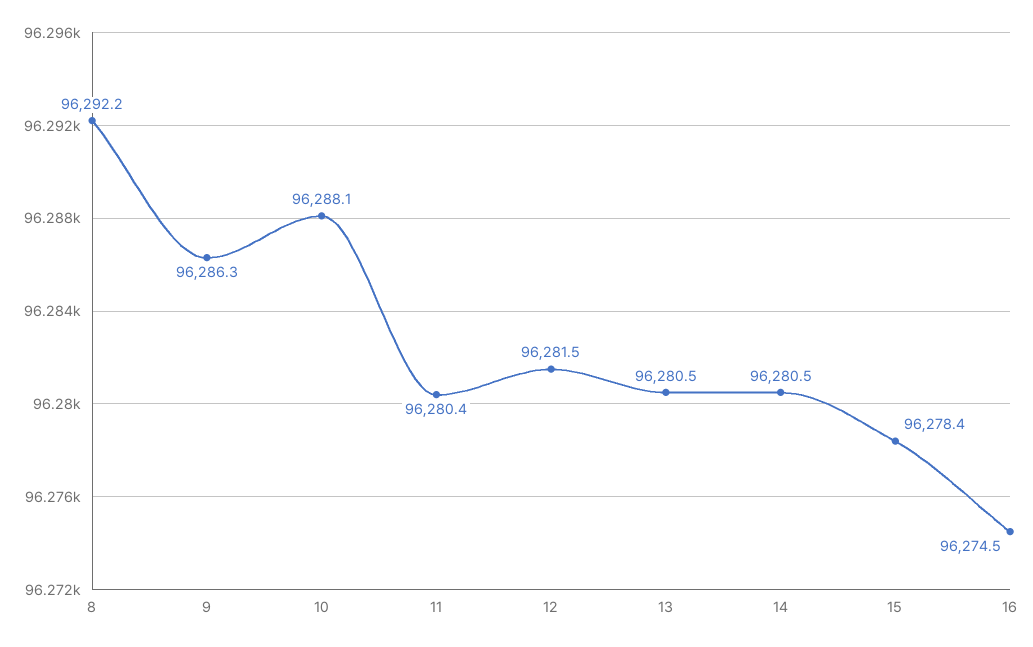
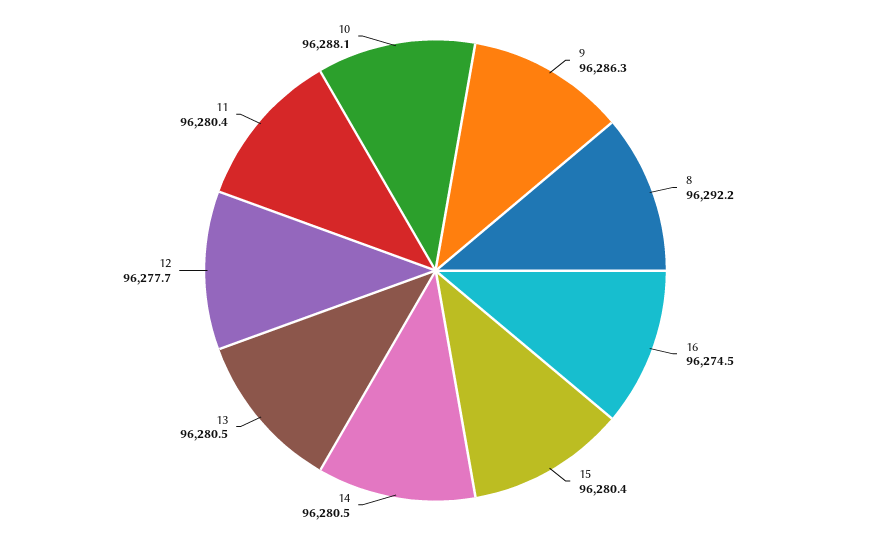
  {
    "8": 96292.2,
    "9": 96286.3,
    "10": 96288.1,
    "11": 96280.4,
-   "12": 96281.5,
+   "12": 96277.7,
    "13": 96280.5,
    "14": 96280.5,
-   "15": 96278.4,
+   "15": 96280.4,
    "16": 96274.5
  }

